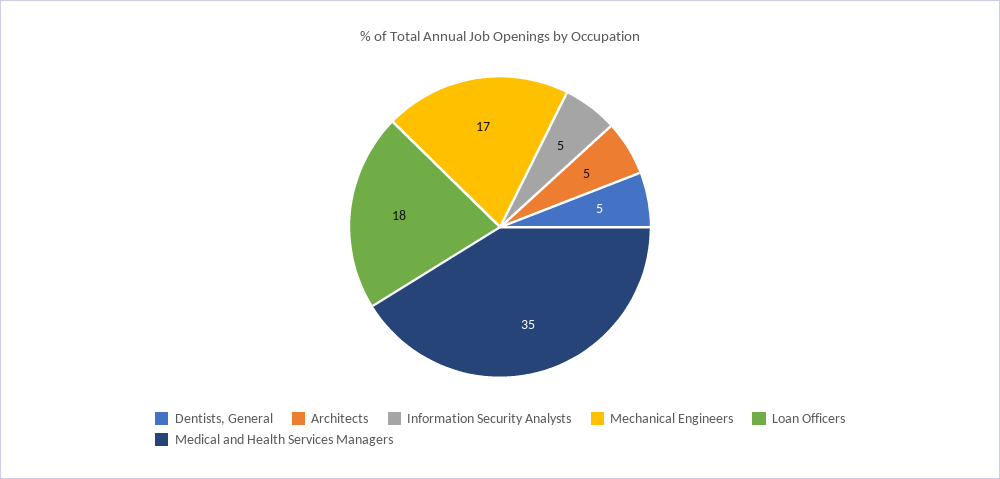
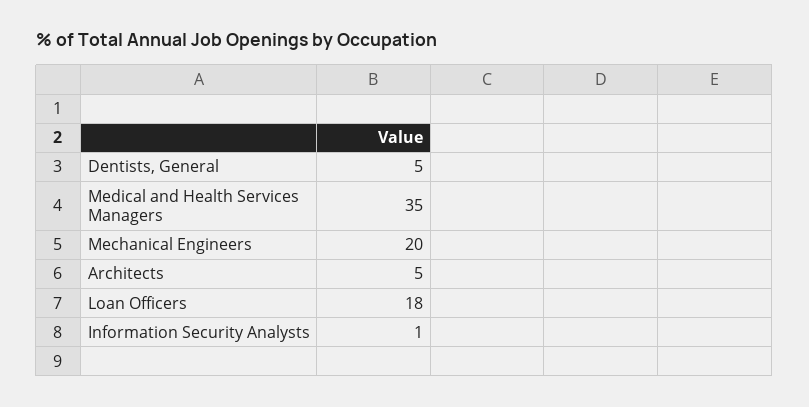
  {
    "Dentists, General": 5,
    "Architects": 5,
-   "Information Security Analysts": 5,
+   "Information Security Analysts": 1,
-   "Mechanical Engineers": 17,
+   "Mechanical Engineers": 20,
    "Loan Officers": 18,
    "Medical and Health Services Managers": 35
  }

